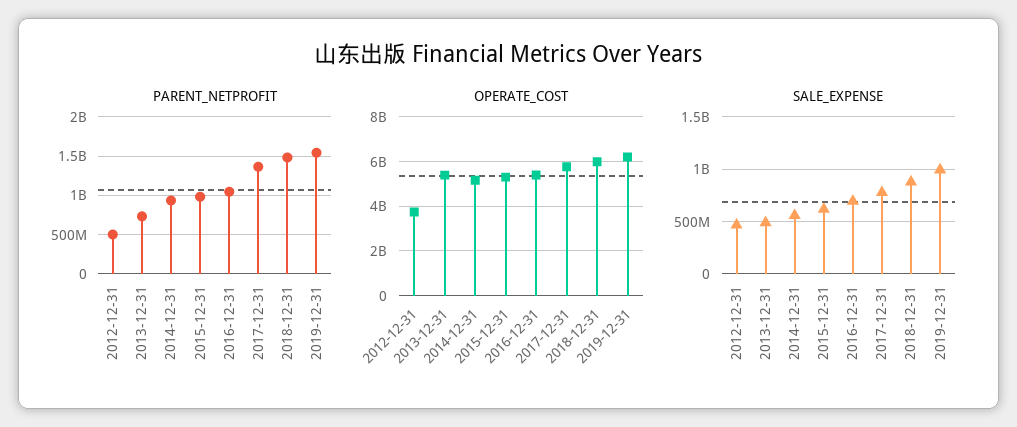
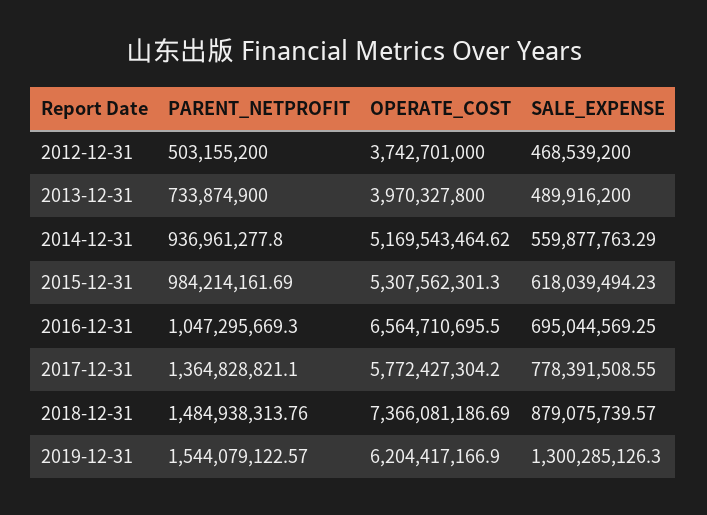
  {
    "PARENT_NETPROFIT": {
      "2012-12-31": 503155200,
      "2013-12-31": 733874900,
      "2014-12-31": 936961277.8,
      "2015-12-31": 984214161.69,
      "2016-12-31": 1047295669.3,
      "2017-12-31": 1364828821.1,
      "2018-12-31": 1484938313.76,
      "2019-12-31": 1544079122.57
    },
    "OPERATE_COST": {
      "2012-12-31": 3742701000,
-     "2013-12-31": 5500000000,
+     "2013-12-31": 3970327800,
      "2014-12-31": 5169543464.62,
      "2015-12-31": 5307562301.3,
-     "2016-12-31": 5500000000,
+     "2016-12-31": 6564710695.5,
      "2017-12-31": 5772427304.2,
-     "2018-12-31": 6000000000,
+     "2018-12-31": 7366081186.69,
      "2019-12-31": 6204417166.9
    },
    "SALE_EXPENSE": {
      "2012-12-31": 468539200,
      "2013-12-31": 489916200,
      "2014-12-31": 559877763.29,
      "2015-12-31": 618039494.23,
      "2016-12-31": 695044569.25,
      "2017-12-31": 778391508.55,
      "2018-12-31": 879075739.57,
-     "2019-12-31": 1000000000
+     "2019-12-31": 1300285126.3
    }
  }

